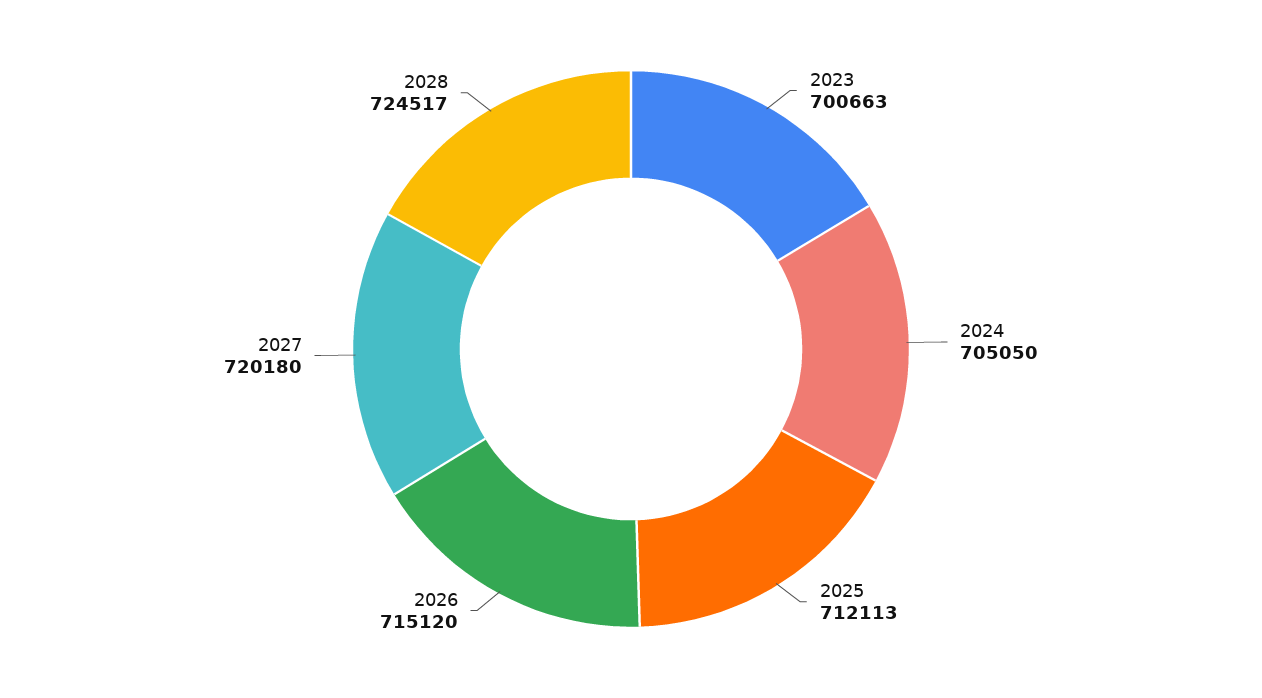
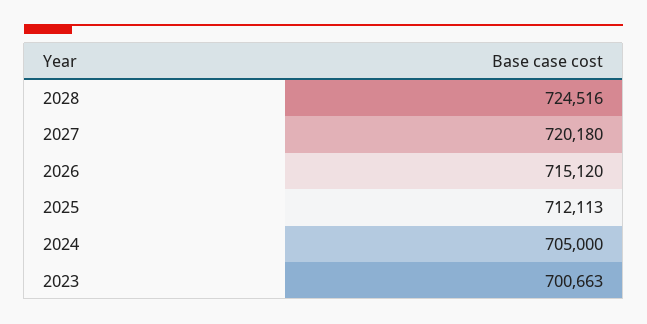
  {
    "2023": 700663,
-   "2024": 705050,
+   "2024": 705000,
    "2025": 712113,
    "2026": 715120,
    "2027": 720180,
-   "2028": 724517
+   "2028": 724516
  }

